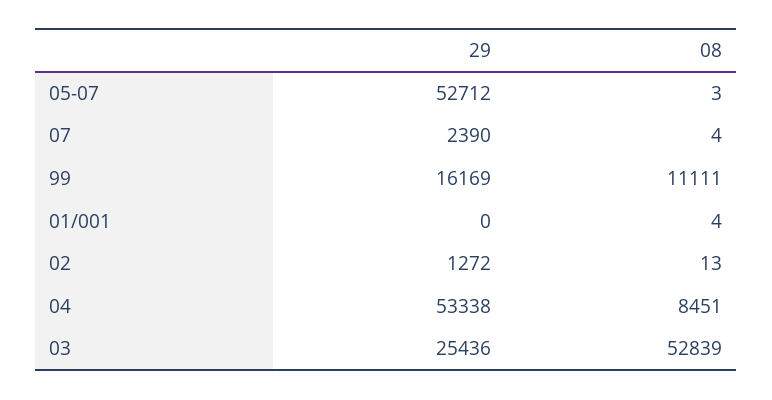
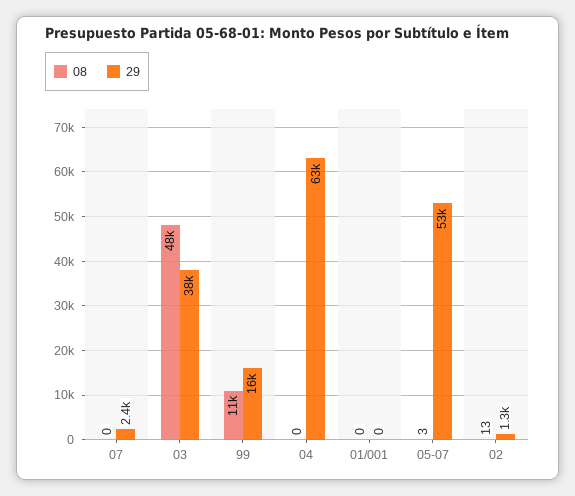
  {
    "29": {
      "05-07": 52712,
      "07": 2390,
      "99": 16169,
      "01/001": 0,
      "02": 1272,
-     "04": 53338,
+     "04": 63000,
-     "03": 25436
+     "03": 38000
    },
    "08": {
      "05-07": 3,
-     "07": 4,
+     "07": 0,
      "99": 11111,
-     "01/001": 4,
+     "01/001": 0,
      "02": 13,
-     "04": 8451,
+     "04": 0,
-     "03": 52839
+     "03": 48000
    }
  }

